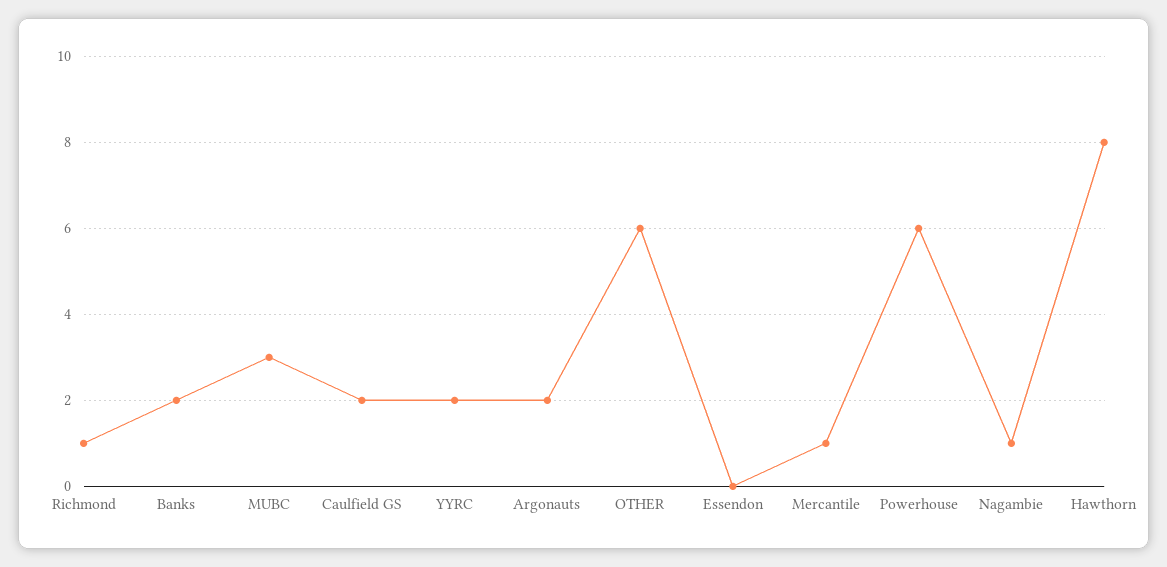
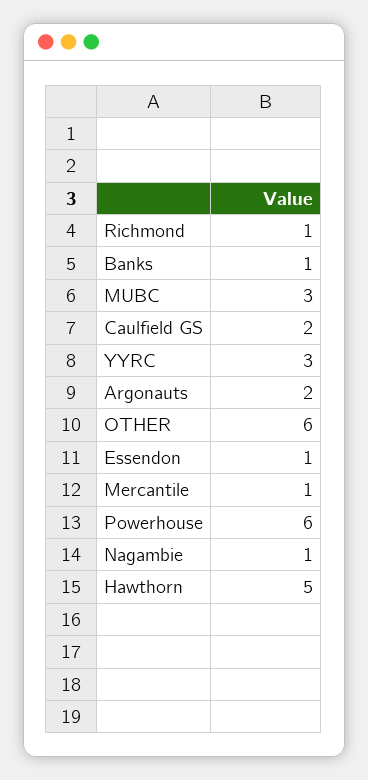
  {
    "Richmond": 1,
-   "Banks": 2,
+   "Banks": 1,
    "MUBC": 3,
    "Caulfield GS": 2,
-   "YYRC": 2,
+   "YYRC": 3,
    "Argonauts": 2,
    "OTHER": 6,
-   "Essendon": 0,
+   "Essendon": 1,
    "Mercantile": 1,
    "Powerhouse": 6,
    "Nagambie": 1,
-   "Hawthorn": 8
+   "Hawthorn": 5
  }

